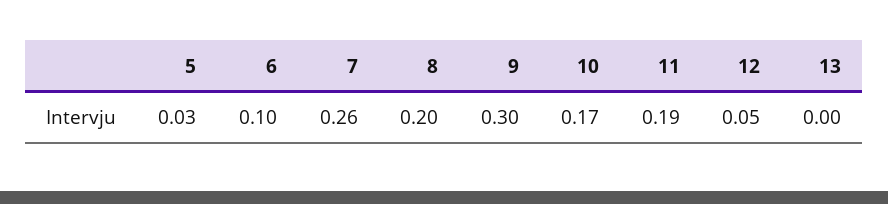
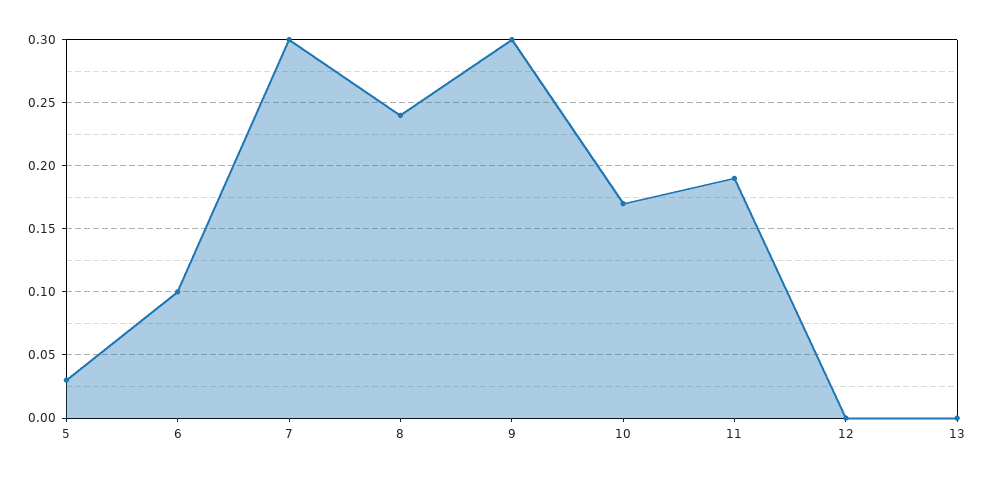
  {
    "5": 0.03,
    "6": 0.1,
-   "7": 0.26,
+   "7": 0.3,
-   "8": 0.2,
+   "8": 0.24,
    "9": 0.3,
    "10": 0.17,
    "11": 0.19,
-   "12": 0.05,
+   "12": 0,
    "13": 0
  }

